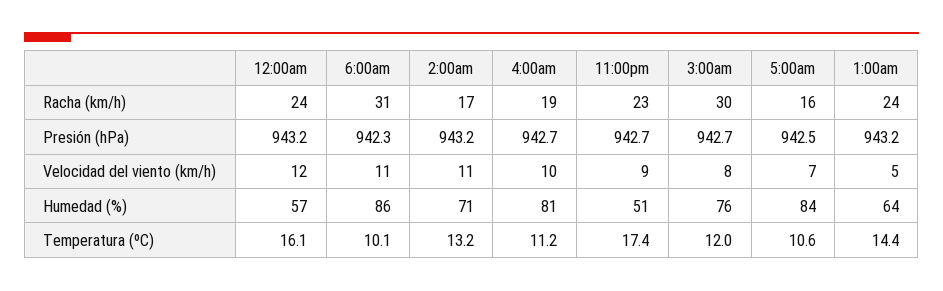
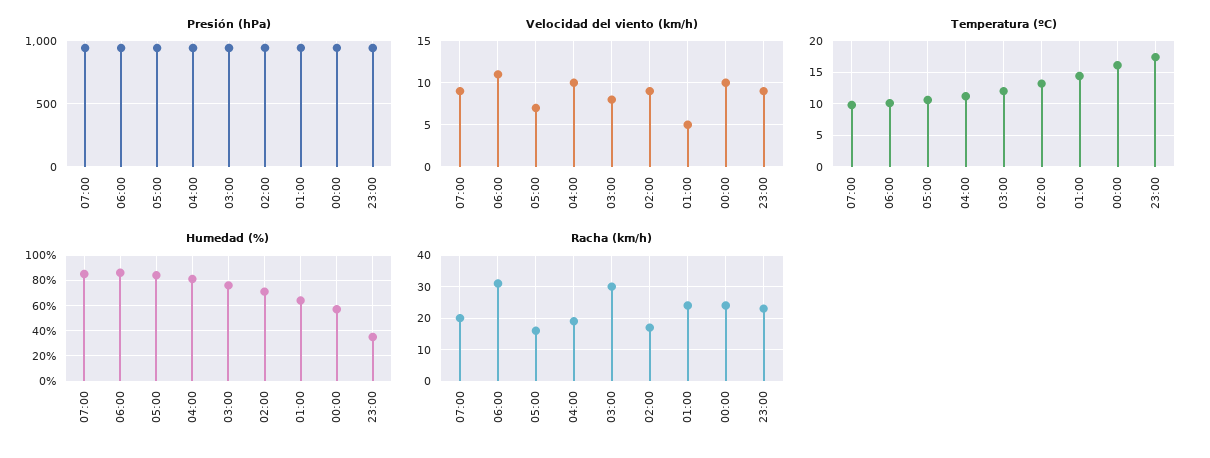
  {
    "Racha (km/h)": {
      "12:00am": 24,
      "6:00am": 31,
      "2:00am": 17,
      "4:00am": 19,
      "11:00pm": 23,
      "3:00am": 30,
      "5:00am": 16,
-     "1:00am": 24
+     "1:00am": 24,
+     "07:00": 20
    },
    "Presión (hPa)": {
      "12:00am": 943.2,
      "6:00am": 942.3,
      "2:00am": 943.2,
      "4:00am": 942.7,
      "11:00pm": 942.7,
      "3:00am": 942.7,
      "5:00am": 942.5,
-     "1:00am": 943.2
+     "1:00am": 943.2,
+     "07:00": 950
    },
    "Velocidad del viento (km/h)": {
-     "12:00am": 12,
+     "12:00am": 10,
      "6:00am": 11,
-     "2:00am": 11,
+     "2:00am": 9,
      "4:00am": 10,
      "11:00pm": 9,
      "3:00am": 8,
      "5:00am": 7,
-     "1:00am": 5
+     "1:00am": 5,
+     "07:00": 9
    },
    "Humedad (%)": {
      "12:00am": 57,
      "6:00am": 86,
      "2:00am": 71,
      "4:00am": 81,
-     "11:00pm": 51,
+     "11:00pm": 35,
      "3:00am": 76,
      "5:00am": 84,
-     "1:00am": 64
+     "1:00am": 64,
+     "07:00": 85
    },
    "Temperatura (ºC)": {
      "12:00am": 16.1,
      "6:00am": 10.1,
      "2:00am": 13.2,
      "4:00am": 11.2,
      "11:00pm": 17.4,
      "3:00am": 12,
      "5:00am": 10.6,
-     "1:00am": 14.4
+     "1:00am": 14.4,
+     "07:00": 10
    }
  }

